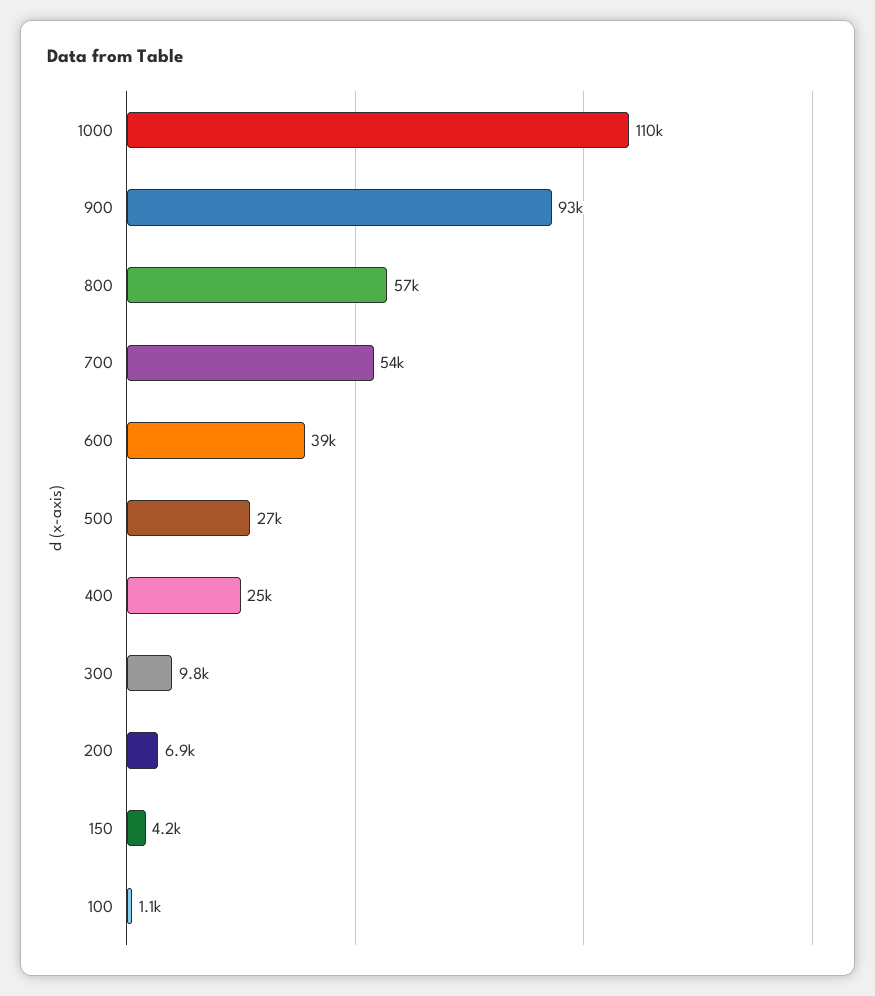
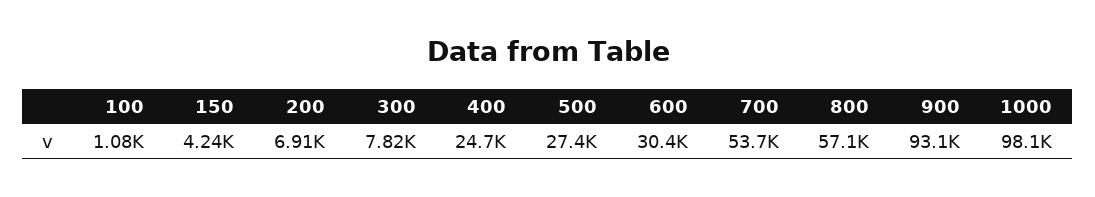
  {
-   "1000": 110000,
+   "1000": 98100,
    "900": 93100,
    "800": 57100,
    "700": 53700,
-   "600": 39000,
+   "600": 30400,
    "500": 27400,
    "400": 24700,
-   "300": 9800,
+   "300": 7820,
    "200": 6910,
    "150": 4240,
    "100": 1080
  }

